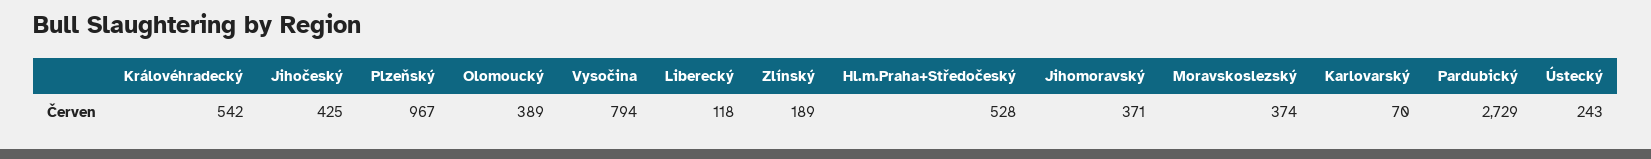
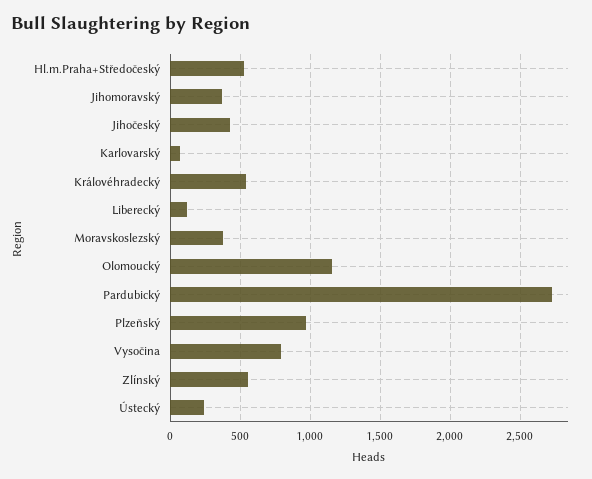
  {
    "Královéhradecký": 542,
    "Jihočeský": 425,
    "Plzeňský": 967,
-   "Olomoucký": 389,
+   "Olomoucký": 1150,
    "Vysočina": 794,
    "Liberecký": 118,
-   "Zlínský": 189,
+   "Zlínský": 550,
    "Hl.m.Praha+Středočeský": 528,
    "Jihomoravský": 371,
    "Moravskoslezský": 374,
    "Karlovarský": 70,
    "Pardubický": 2729,
    "Ústecký": 243
  }

